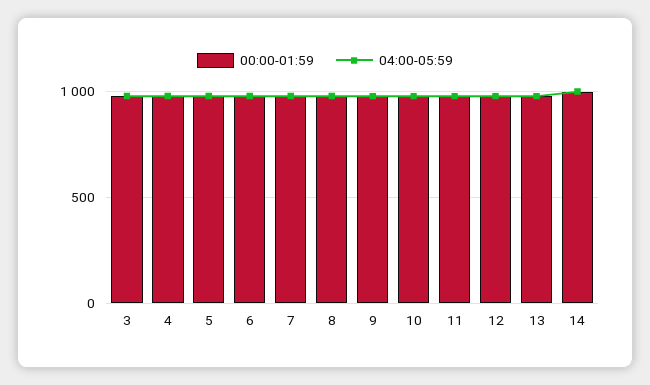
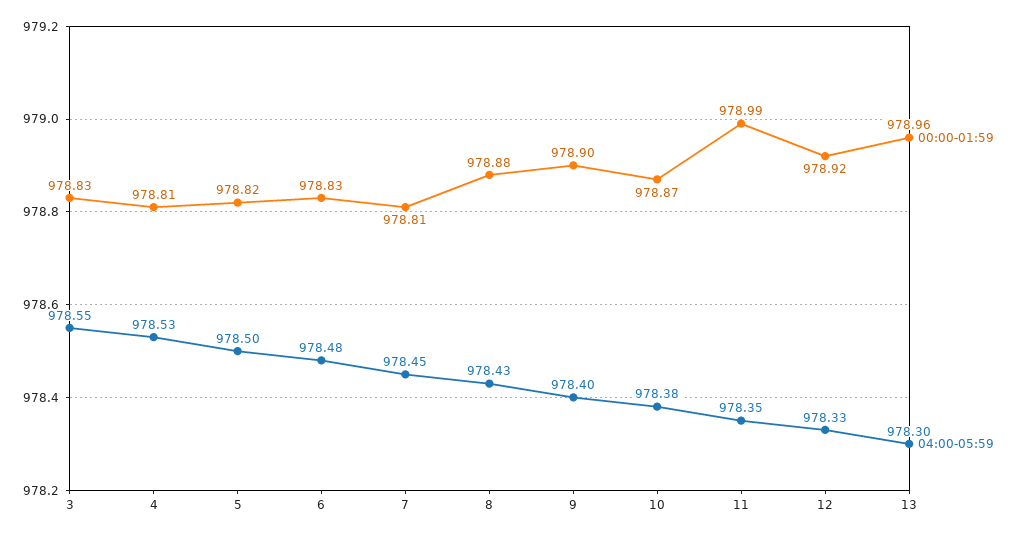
  {
    "00:00-01:59": {
      "3": 978.83,
      "4": 978.81,
      "5": 978.82,
      "6": 978.83,
      "7": 978.81,
      "8": 978.88,
      "9": 978.9,
      "10": 978.87,
      "11": 978.99,
      "12": 978.92,
-     "13": 978.96,
+     "13": 978.96
-     "14": 1000
    },
    "04:00-05:59": {
      "3": 978.55,
      "4": 978.53,
      "5": 978.5,
      "6": 978.48,
      "7": 978.45,
      "8": 978.43,
      "9": 978.4,
      "10": 978.38,
      "11": 978.35,
      "12": 978.33,
-     "13": 978.3,
+     "13": 978.3
-     "14": 1000
    }
  }

